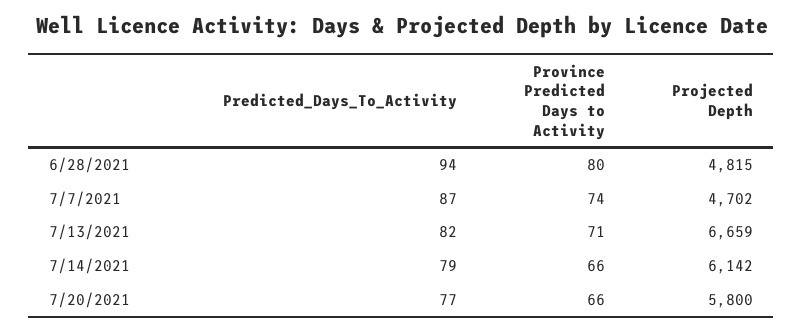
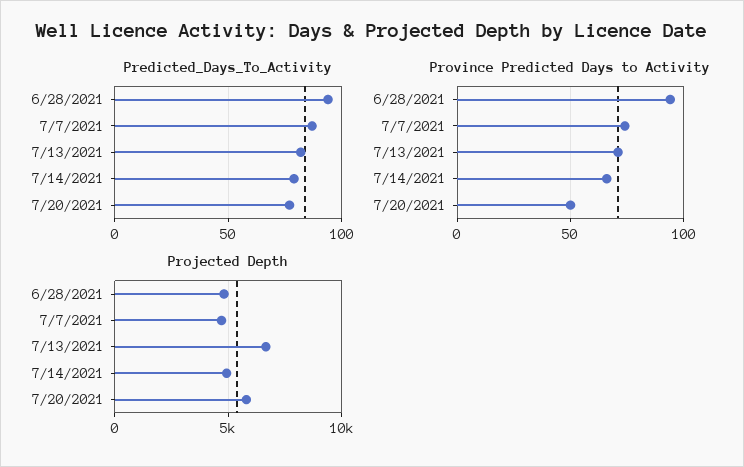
  {
    "Predicted_Days_To_Activity": {
      "6/28/2021": 94,
      "7/7/2021": 87,
      "7/13/2021": 82,
      "7/14/2021": 79,
      "7/20/2021": 77
    },
    "Province Predicted Days to Activity": {
-     "6/28/2021": 80,
+     "6/28/2021": 95,
      "7/7/2021": 74,
      "7/13/2021": 71,
      "7/14/2021": 66,
-     "7/20/2021": 66
+     "7/20/2021": 50
    },
    "Projected Depth": {
      "6/28/2021": 4815,
      "7/7/2021": 4702,
      "7/13/2021": 6659,
-     "7/14/2021": 6142,
+     "7/14/2021": 5000,
      "7/20/2021": 5800
    }
  }

